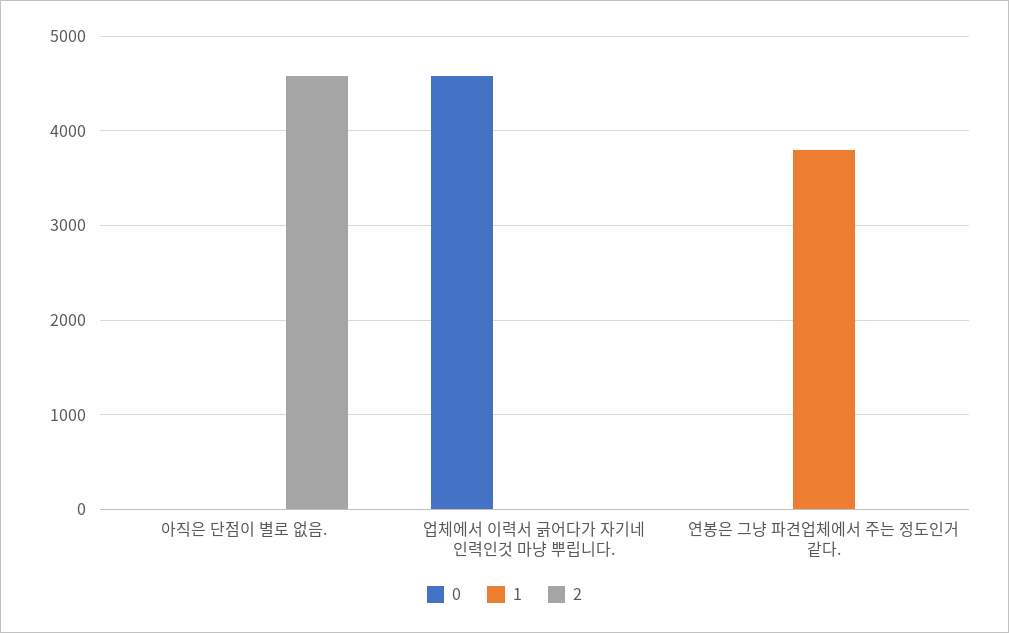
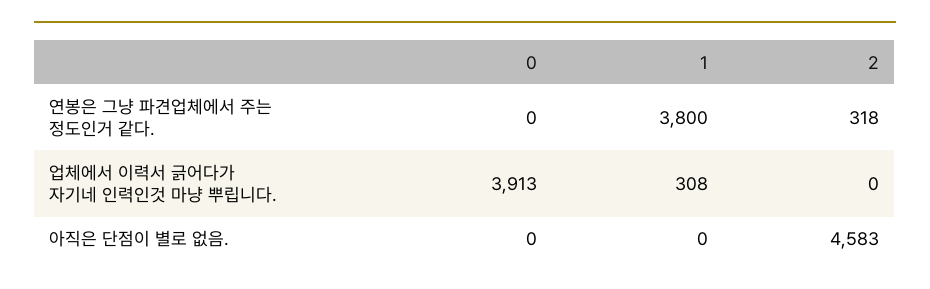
  {
    "0": {
      "아직은 단점이 별로 없음.": 0,
-     "업체에서 이력서 긁어다가 자기네 인력인것 마냥 뿌립니다.": 4600,
+     "업체에서 이력서 긁어다가 자기네 인력인것 마냥 뿌립니다.": 3913,
      "연봉은 그냥 파견업체에서 주는 정도인거 같다.": 0
    },
    "1": {
      "아직은 단점이 별로 없음.": 0,
-     "업체에서 이력서 긁어다가 자기네 인력인것 마냥 뿌립니다.": 0,
+     "업체에서 이력서 긁어다가 자기네 인력인것 마냥 뿌립니다.": 308,
      "연봉은 그냥 파견업체에서 주는 정도인거 같다.": 3800
    },
    "2": {
      "아직은 단점이 별로 없음.": 4583,
      "업체에서 이력서 긁어다가 자기네 인력인것 마냥 뿌립니다.": 0,
-     "연봉은 그냥 파견업체에서 주는 정도인거 같다.": 0
+     "연봉은 그냥 파견업체에서 주는 정도인거 같다.": 318
    }
  }

